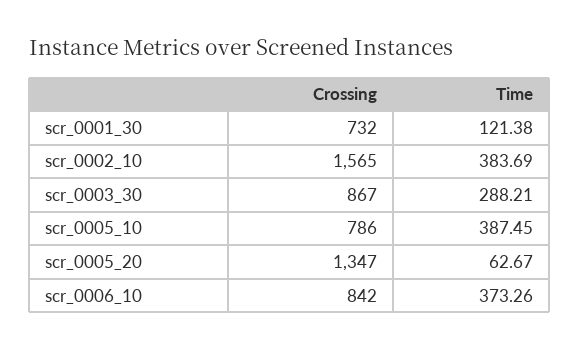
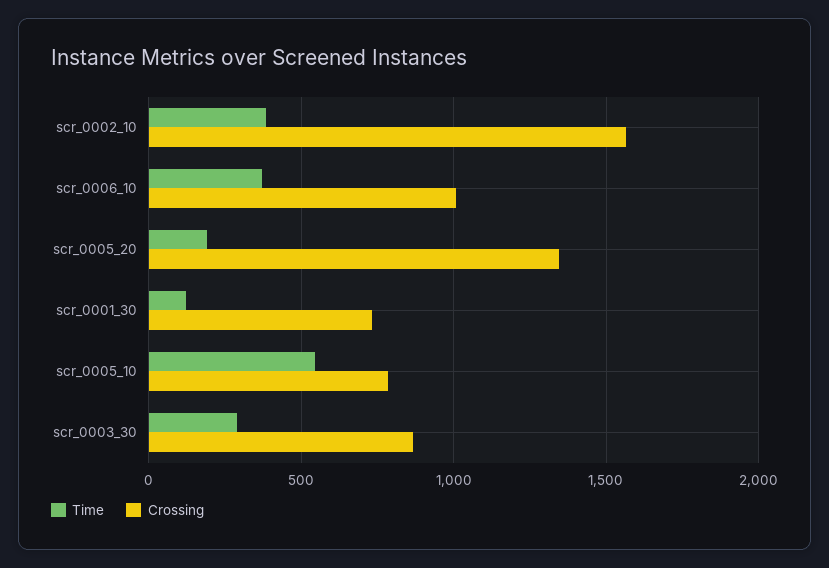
  {
    "Crossing": {
      "scr_0001_30": 732,
      "scr_0002_10": 1565,
      "scr_0003_30": 867,
      "scr_0005_10": 786,
      "scr_0005_20": 1347,
-     "scr_0006_10": 842
+     "scr_0006_10": 1000
    },
    "Time": {
      "scr_0001_30": 121.38,
      "scr_0002_10": 383.69,
      "scr_0003_30": 288.21,
-     "scr_0005_10": 387.45,
+     "scr_0005_10": 550,
-     "scr_0005_20": 62.67,
+     "scr_0005_20": 200,
      "scr_0006_10": 373.26
    }
  }

